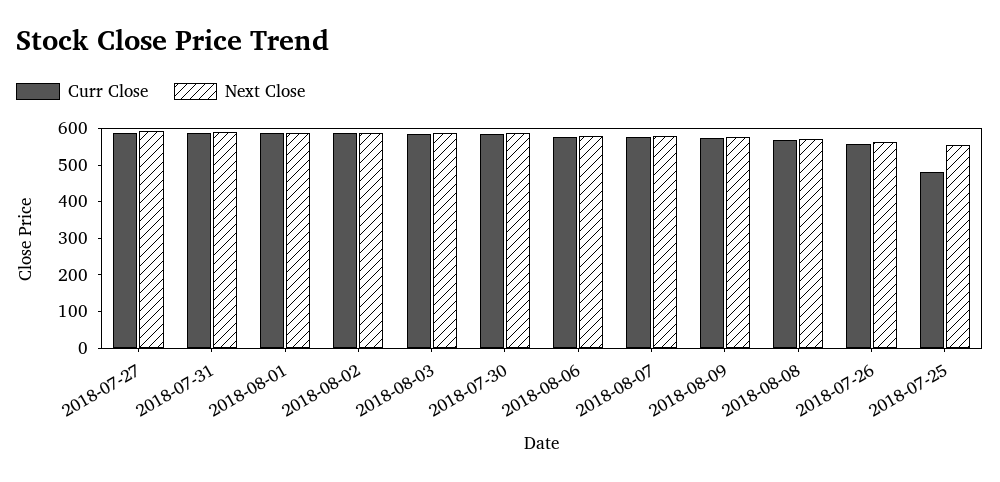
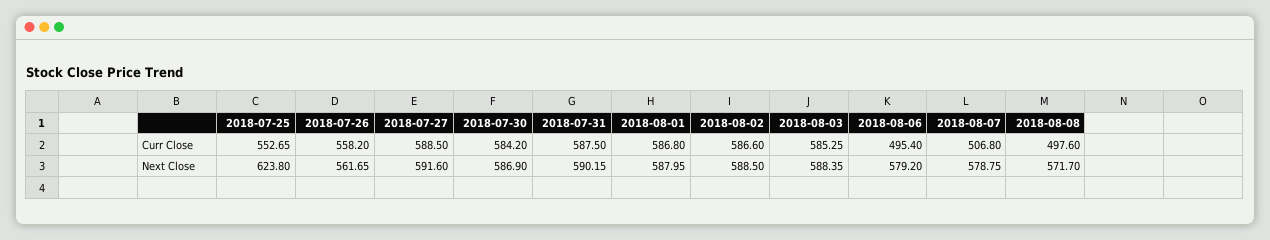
  {
    "Curr Close": {
      "2018-07-27": 588.5,
      "2018-07-31": 587.5,
      "2018-08-01": 586.8,
      "2018-08-02": 586.6,
      "2018-08-03": 585.25,
      "2018-07-30": 584.2,
-     "2018-08-06": 575,
+     "2018-08-06": 495.4,
-     "2018-08-07": 575,
+     "2018-08-07": 506.8,
-     "2018-08-09": 575,
-     "2018-08-08": 575,
+     "2018-08-08": 497.6,
      "2018-07-26": 558.2,
-     "2018-07-25": 475
+     "2018-07-25": 552.65
    },
    "Next Close": {
      "2018-07-27": 591.6,
      "2018-07-31": 590.15,
      "2018-08-01": 587.95,
      "2018-08-02": 588.5,
      "2018-08-03": 588.35,
      "2018-07-30": 586.9,
      "2018-08-06": 579.2,
      "2018-08-07": 578.75,
-     "2018-08-09": 575,
      "2018-08-08": 571.7,
      "2018-07-26": 561.65,
-     "2018-07-25": 550
+     "2018-07-25": 623.8
    }
  }

